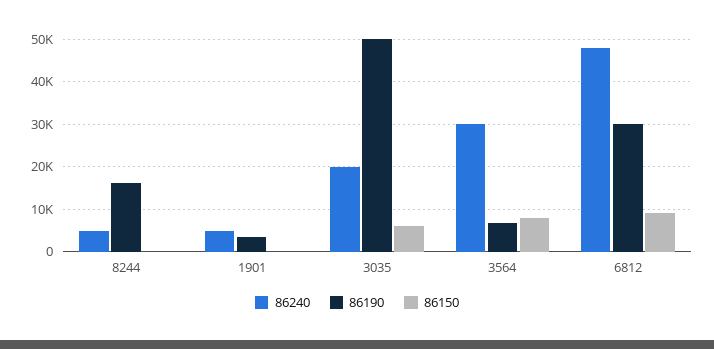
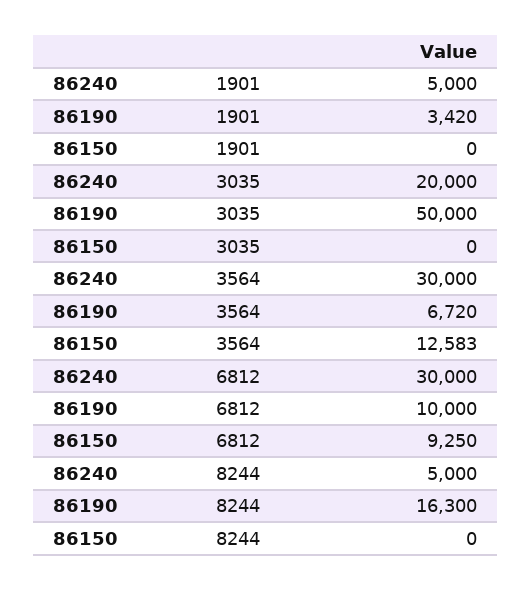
  {
    "86240": {
      "8244": 5000,
      "1901": 5000,
      "3035": 20000,
      "3564": 30000,
-     "6812": 48000
+     "6812": 30000
    },
    "86190": {
      "8244": 16300,
      "1901": 3420,
      "3035": 50000,
      "3564": 6720,
-     "6812": 30000
+     "6812": 10000
    },
    "86150": {
      "8244": 0,
      "1901": 0,
-     "3035": 6000,
+     "3035": 0,
-     "3564": 8000,
+     "3564": 12583,
      "6812": 9250
    }
  }

